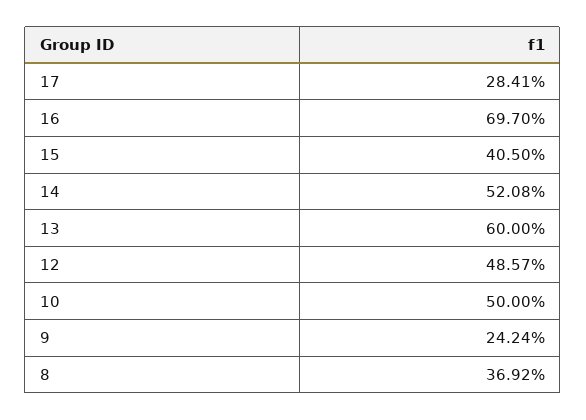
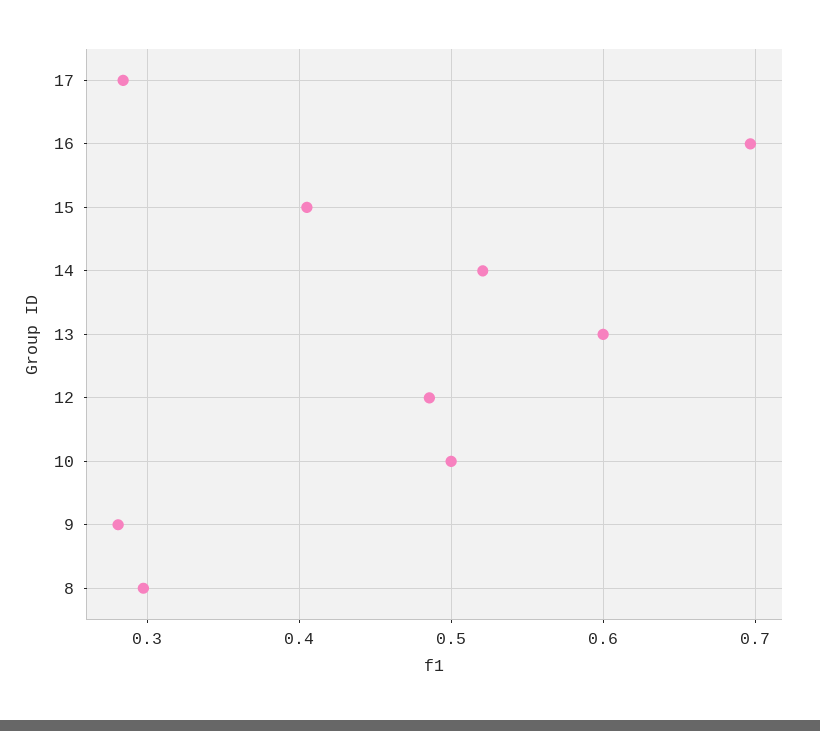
  {
    "17": 0.2841,
    "16": 0.697,
    "15": 0.405,
    "14": 0.5208,
    "13": 0.6,
    "12": 0.4857,
    "10": 0.5,
-   "9": 0.2424,
+   "9": 0.28,
-   "8": 0.3692
+   "8": 0.3
  }

